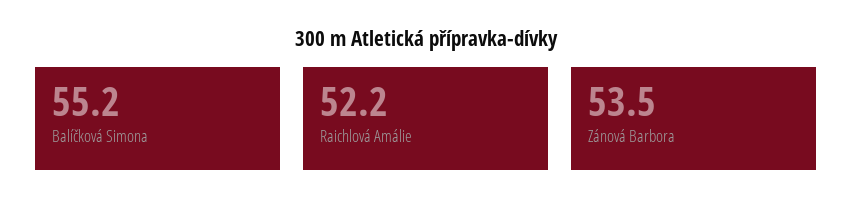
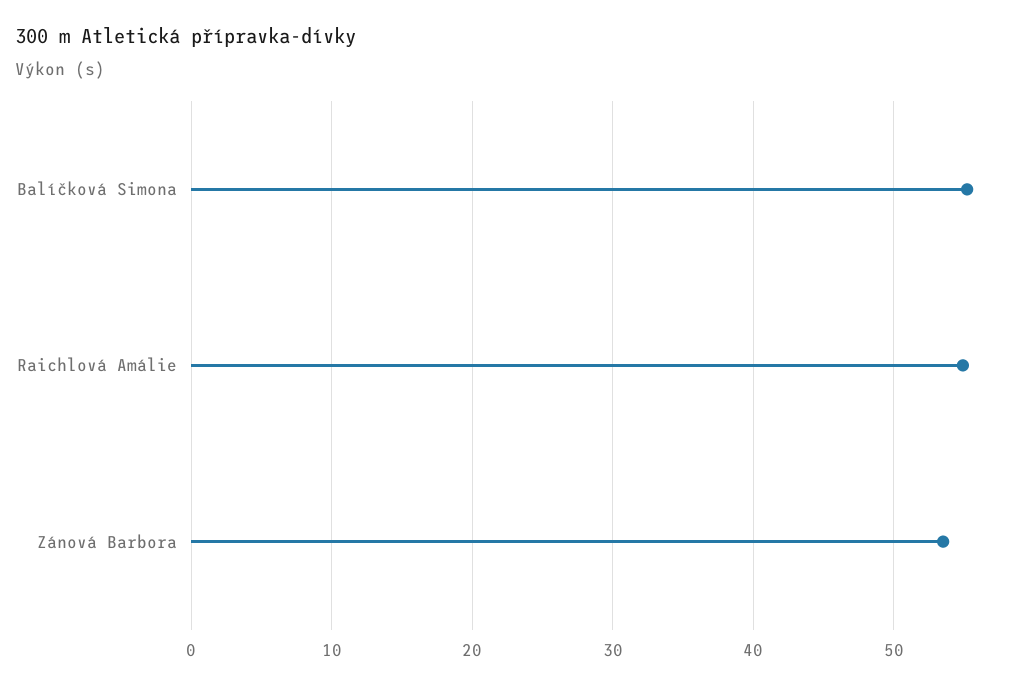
  {
    "Balíčková Simona": 55.2,
-   "Raichlová Amálie": 52.2,
+   "Raichlová Amálie": 55,
    "Zánová Barbora": 53.5
  }

